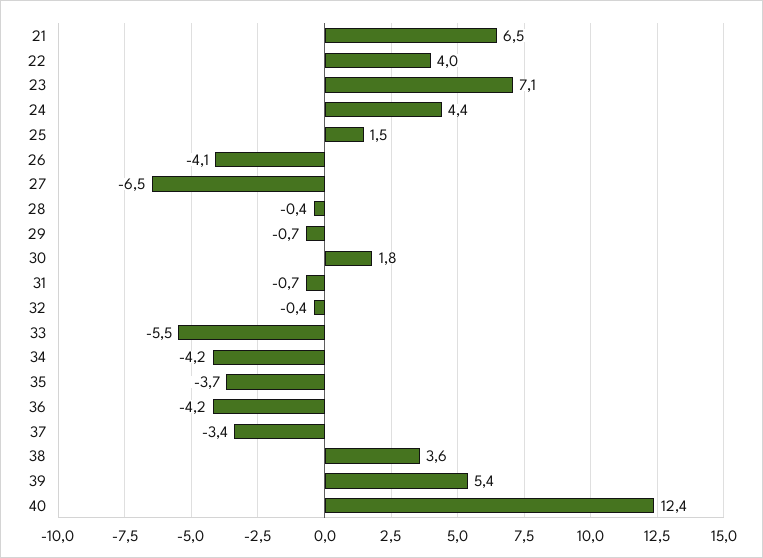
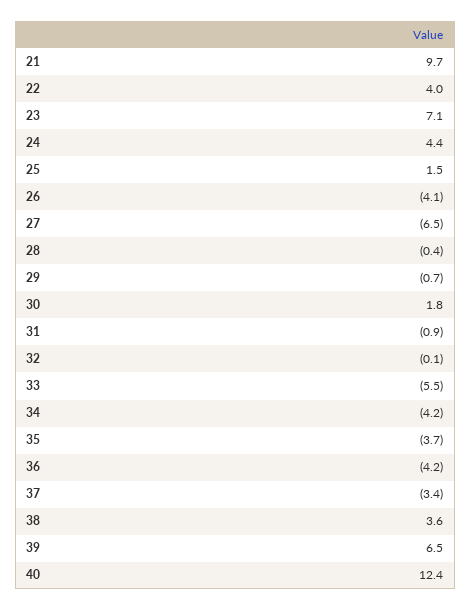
  {
-   "21": 6.5,
+   "21": 9.7,
    "22": 4,
    "23": 7.1,
    "24": 4.4,
    "25": 1.5,
    "26": -4.1,
    "27": -6.5,
    "28": -0.4,
    "29": -0.7,
    "30": 1.8,
-   "31": -0.7,
+   "31": -0.9,
-   "32": -0.4,
+   "32": -0.1,
    "33": -5.5,
    "34": -4.2,
    "35": -3.7,
    "36": -4.2,
    "37": -3.4,
    "38": 3.6,
-   "39": 5.4,
+   "39": 6.5,
    "40": 12.4
  }

